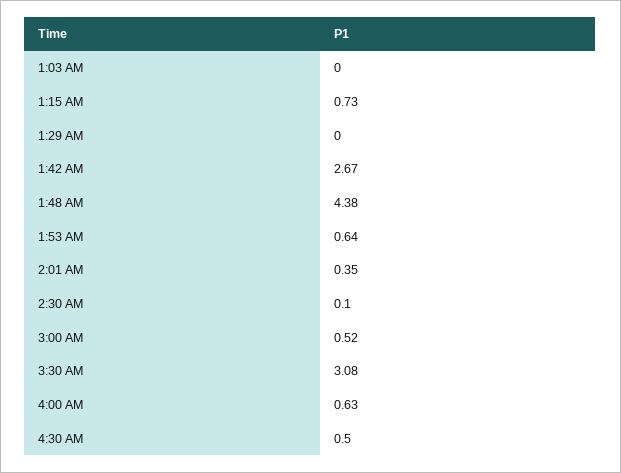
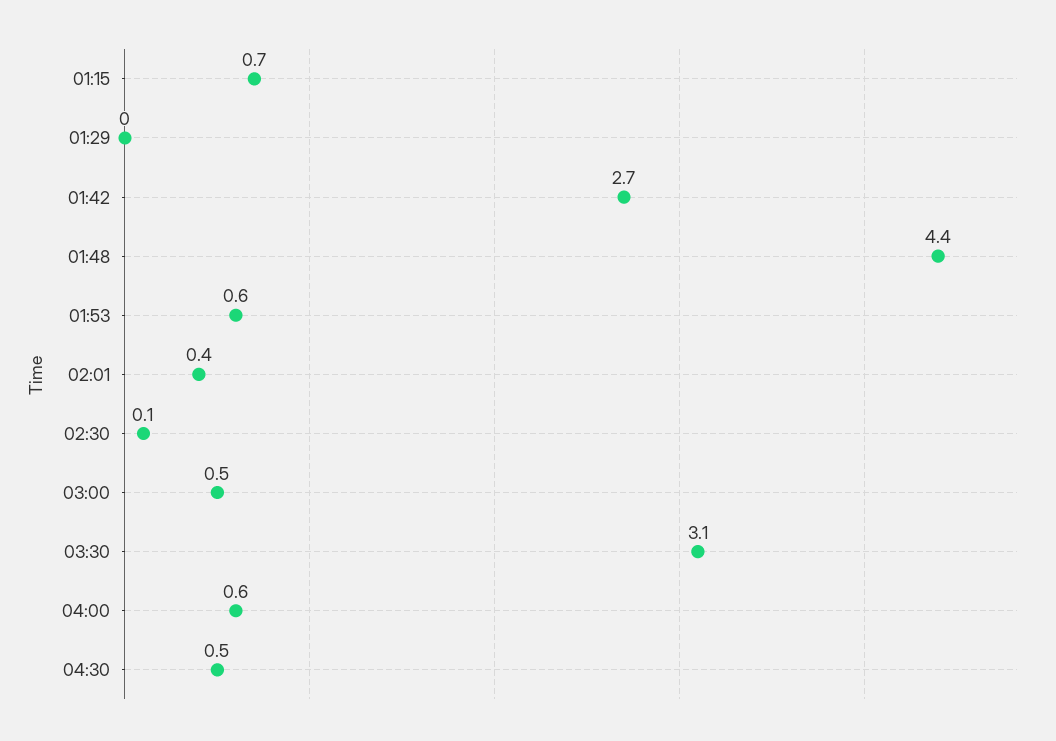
  {
-   "1:03 AM": 0,
    "1:15 AM": 0.73,
    "1:29 AM": 0,
    "1:42 AM": 2.67,
    "1:48 AM": 4.38,
    "1:53 AM": 0.64,
    "2:01 AM": 0.35,
    "2:30 AM": 0.1,
    "3:00 AM": 0.52,
    "3:30 AM": 3.08,
    "4:00 AM": 0.63,
    "4:30 AM": 0.5
  }

